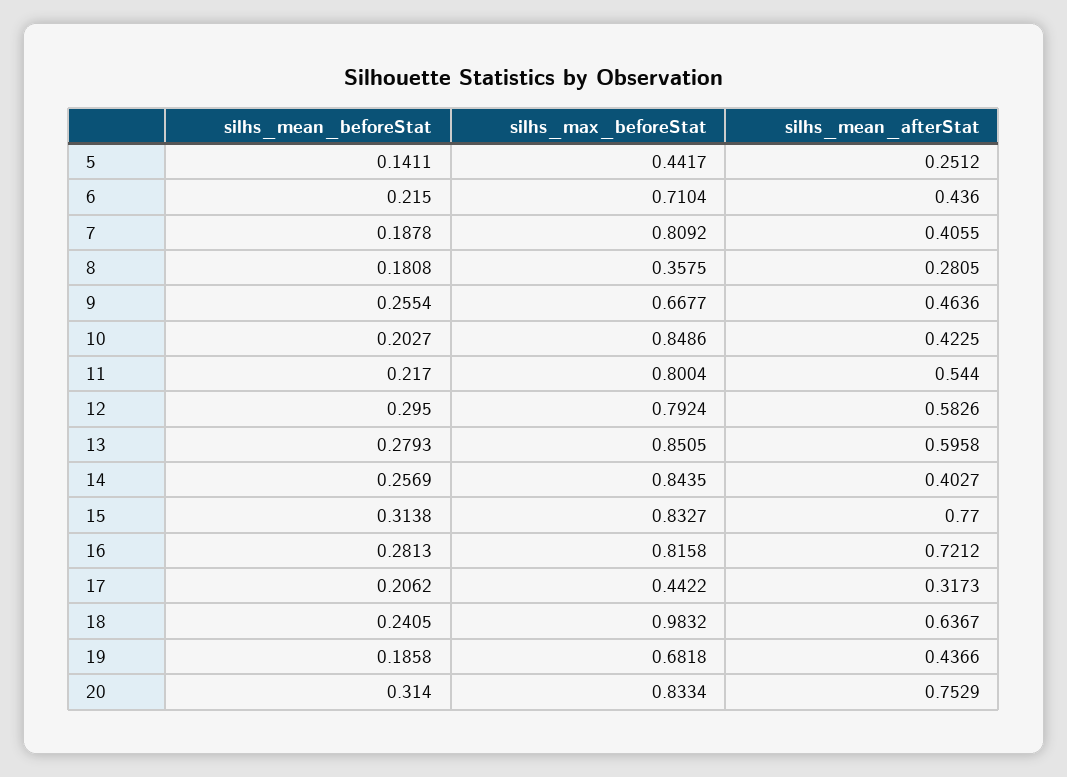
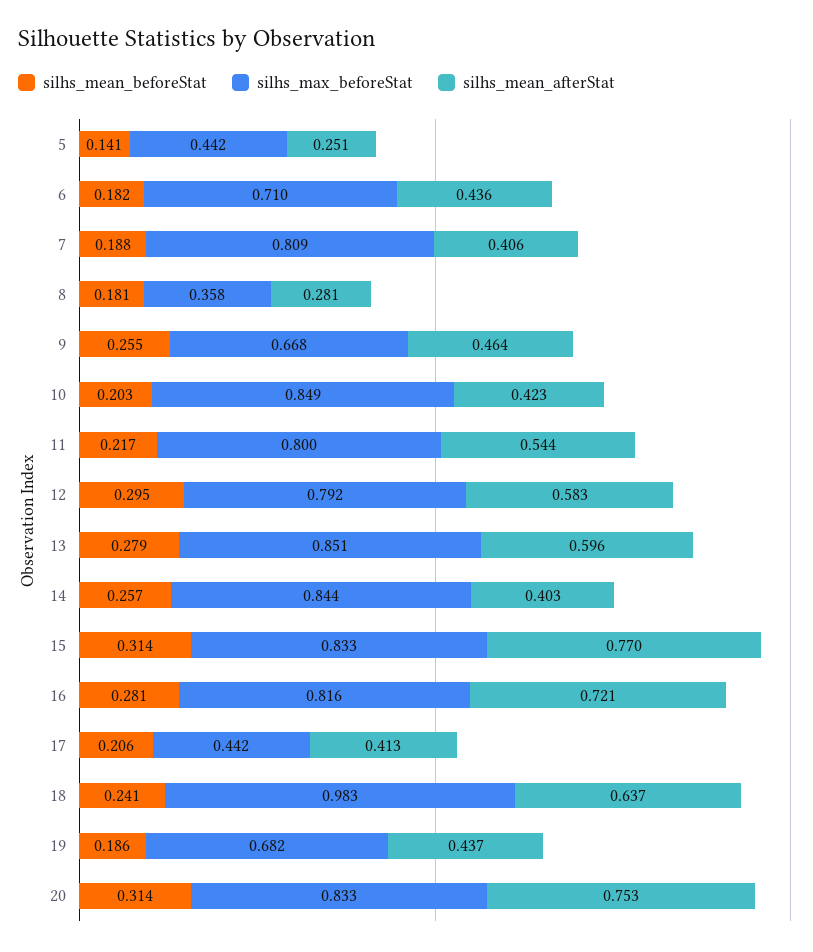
  {
    "silhs_mean_beforeStat": {
      "5": 0.1411,
-     "6": 0.215,
+     "6": 0.182,
      "7": 0.1878,
      "8": 0.1808,
      "9": 0.2554,
      "10": 0.2027,
      "11": 0.217,
      "12": 0.295,
      "13": 0.2793,
      "14": 0.2569,
      "15": 0.3138,
      "16": 0.2813,
      "17": 0.2062,
      "18": 0.2405,
      "19": 0.1858,
      "20": 0.314
    },
    "silhs_max_beforeStat": {
      "5": 0.4417,
      "6": 0.7104,
      "7": 0.8092,
      "8": 0.3575,
      "9": 0.6677,
      "10": 0.8486,
      "11": 0.8004,
      "12": 0.7924,
      "13": 0.8505,
      "14": 0.8435,
      "15": 0.8327,
      "16": 0.8158,
      "17": 0.4422,
      "18": 0.9832,
      "19": 0.6818,
      "20": 0.8334
    },
    "silhs_mean_afterStat": {
      "5": 0.2512,
      "6": 0.436,
      "7": 0.4055,
      "8": 0.2805,
      "9": 0.4636,
      "10": 0.4225,
      "11": 0.544,
      "12": 0.5826,
      "13": 0.5958,
      "14": 0.4027,
      "15": 0.77,
      "16": 0.7212,
-     "17": 0.3173,
+     "17": 0.413,
      "18": 0.6367,
      "19": 0.4366,
      "20": 0.7529
    }
  }

